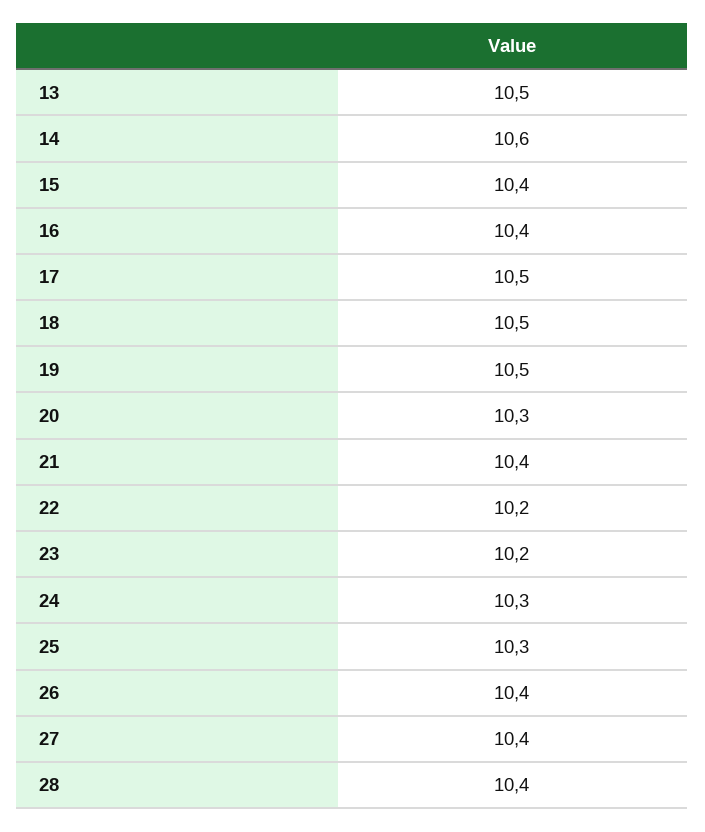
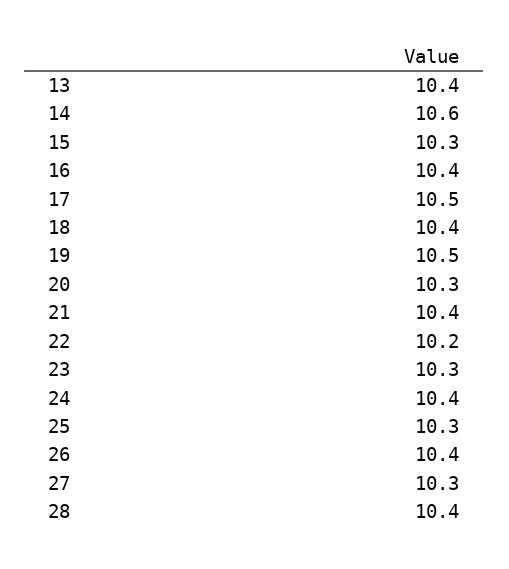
  {
-   "13": 10.5,
+   "13": 10.4,
    "14": 10.6,
-   "15": 10.4,
+   "15": 10.3,
    "16": 10.4,
    "17": 10.5,
-   "18": 10.5,
+   "18": 10.4,
    "19": 10.5,
    "20": 10.3,
    "21": 10.4,
    "22": 10.2,
-   "23": 10.2,
+   "23": 10.3,
-   "24": 10.3,
+   "24": 10.4,
    "25": 10.3,
    "26": 10.4,
-   "27": 10.4,
+   "27": 10.3,
    "28": 10.4
  }

